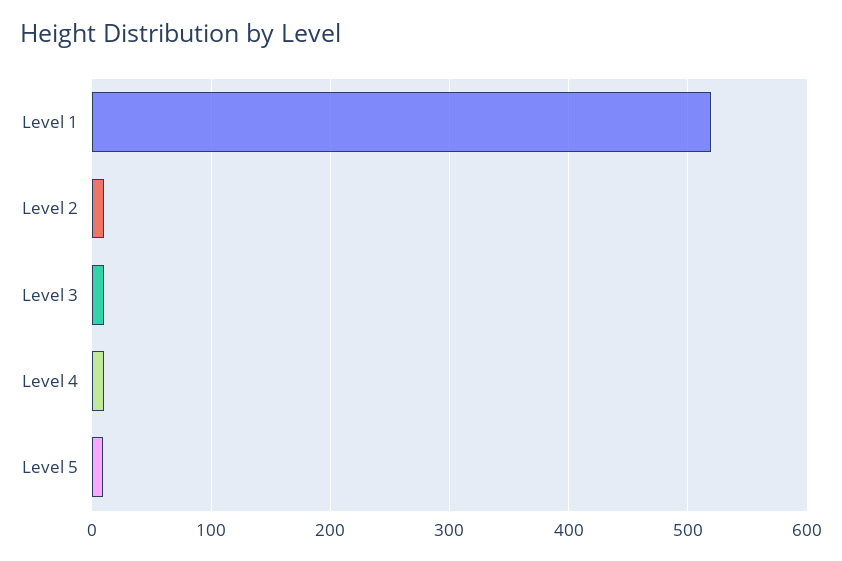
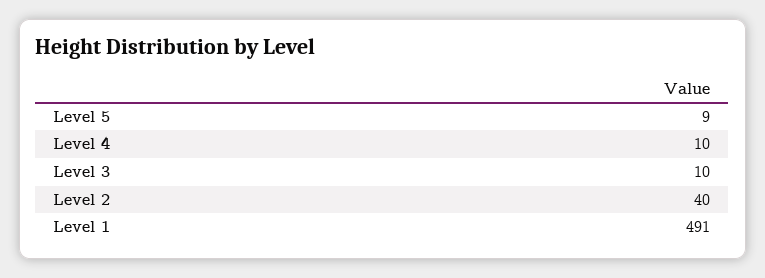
  {
-   "Level 1": 520,
+   "Level 1": 491,
-   "Level 2": 10,
+   "Level 2": 40,
    "Level 3": 10,
    "Level 4": 10,
    "Level 5": 9
  }

